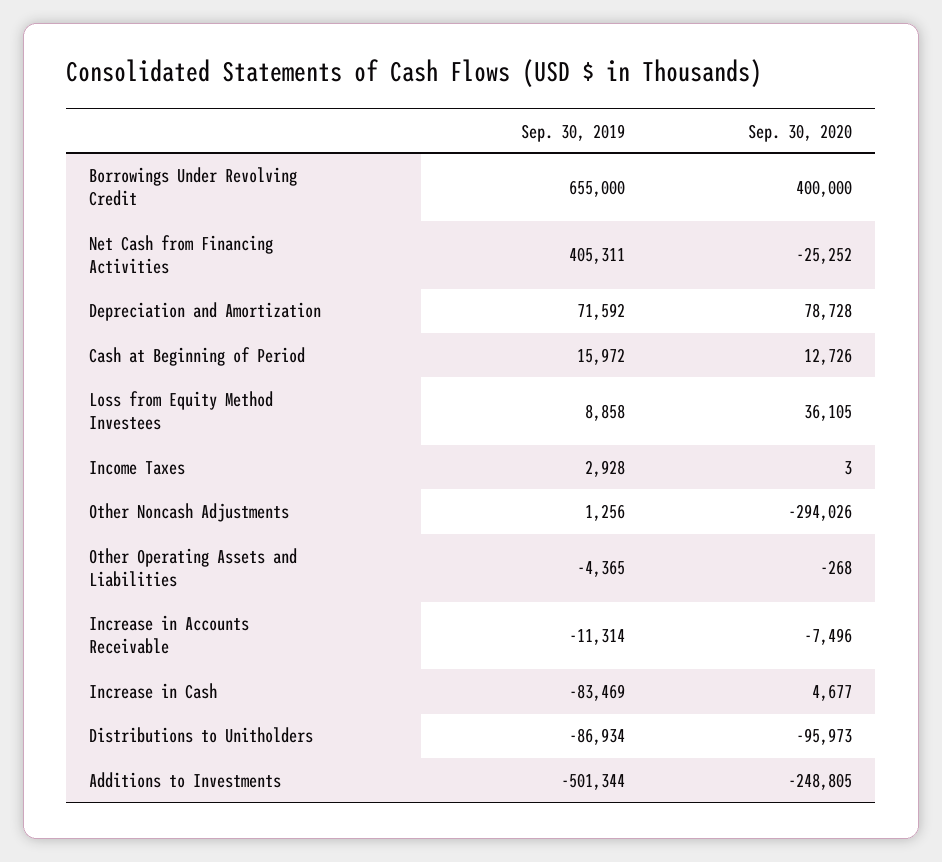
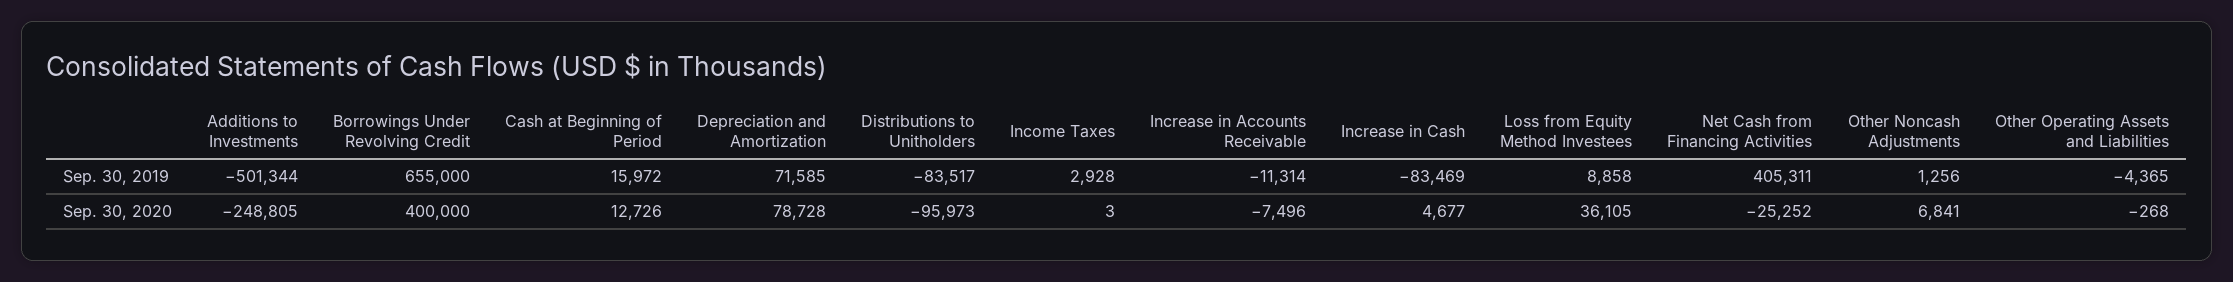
  {
    "Sep. 30, 2019": {
      "Borrowings Under Revolving Credit": 655000,
      "Net Cash from Financing Activities": 405311,
-     "Depreciation and Amortization": 71592,
+     "Depreciation and Amortization": 71585,
      "Cash at Beginning of Period": 15972,
      "Loss from Equity Method Investees": 8858,
      "Income Taxes": 2928,
      "Other Noncash Adjustments": 1256,
      "Other Operating Assets and Liabilities": -4365,
      "Increase in Accounts Receivable": -11314,
      "Increase in Cash": -83469,
-     "Distributions to Unitholders": -86934,
+     "Distributions to Unitholders": -83517,
      "Additions to Investments": -501344
    },
    "Sep. 30, 2020": {
      "Borrowings Under Revolving Credit": 400000,
      "Net Cash from Financing Activities": -25252,
      "Depreciation and Amortization": 78728,
      "Cash at Beginning of Period": 12726,
      "Loss from Equity Method Investees": 36105,
      "Income Taxes": 3,
-     "Other Noncash Adjustments": -294026,
+     "Other Noncash Adjustments": 6841,
      "Other Operating Assets and Liabilities": -268,
      "Increase in Accounts Receivable": -7496,
      "Increase in Cash": 4677,
      "Distributions to Unitholders": -95973,
      "Additions to Investments": -248805
    }
  }

